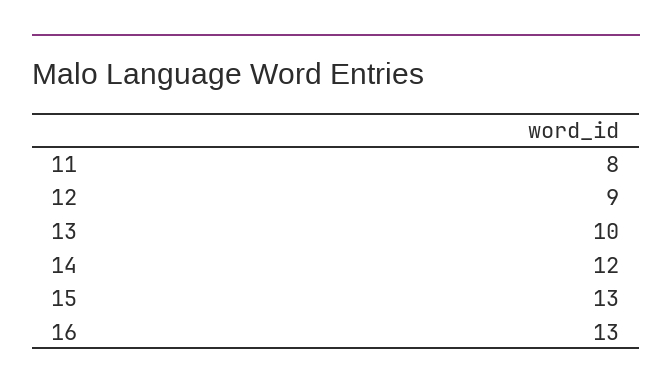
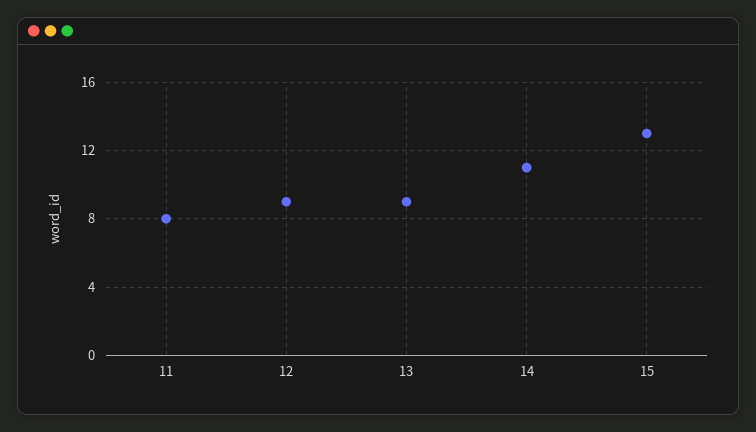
  {
    "11": 8,
    "12": 9,
-   "13": 10,
+   "13": 9,
-   "14": 12,
+   "14": 11,
-   "15": 13,
+   "15": 13
-   "16": 13
  }

